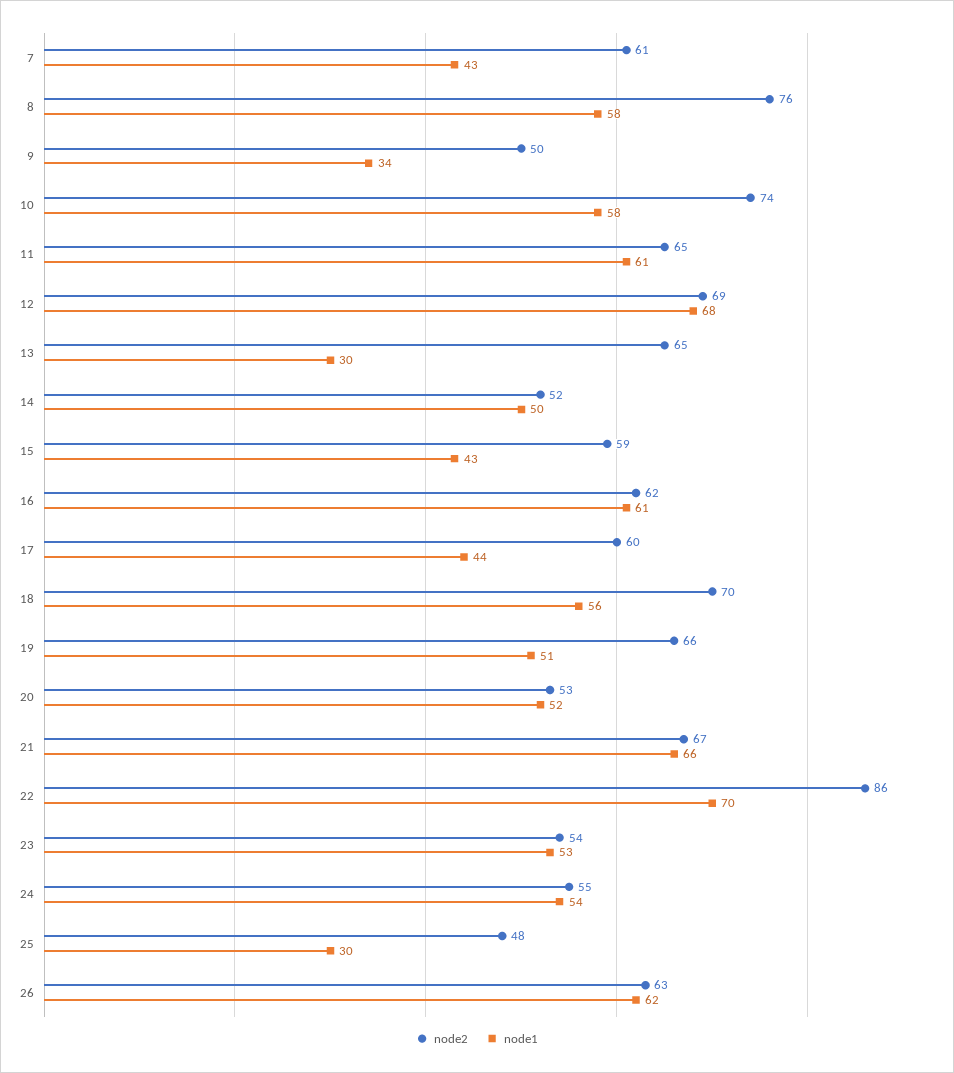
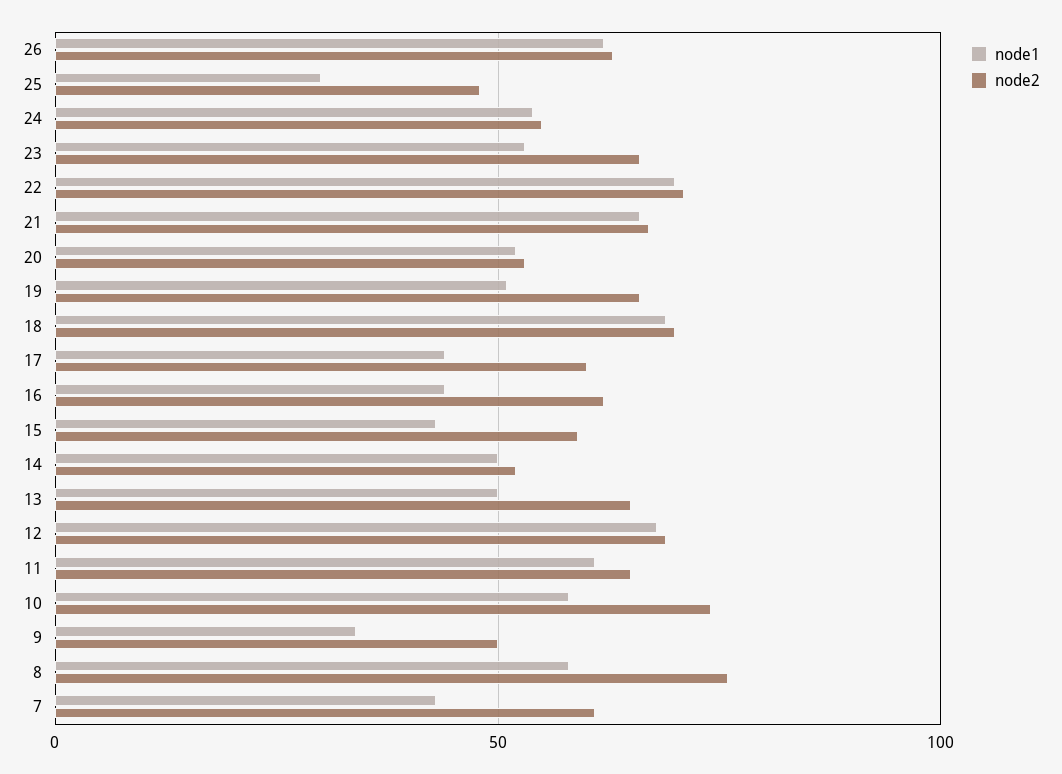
  {
    "node2": {
      "7": 61,
      "8": 76,
      "9": 50,
      "10": 74,
      "11": 65,
      "12": 69,
      "13": 65,
      "14": 52,
      "15": 59,
      "16": 62,
      "17": 60,
      "18": 70,
      "19": 66,
      "20": 53,
      "21": 67,
-     "22": 86,
+     "22": 70,
-     "23": 54,
+     "23": 65,
      "24": 55,
      "25": 48,
      "26": 63
    },
    "node1": {
      "7": 43,
      "8": 58,
      "9": 34,
      "10": 58,
      "11": 61,
      "12": 68,
-     "13": 30,
+     "13": 50,
      "14": 50,
      "15": 43,
-     "16": 61,
+     "16": 45,
      "17": 44,
-     "18": 56,
+     "18": 70,
      "19": 51,
      "20": 52,
      "21": 66,
      "22": 70,
      "23": 53,
      "24": 54,
      "25": 30,
      "26": 62
    }
  }

